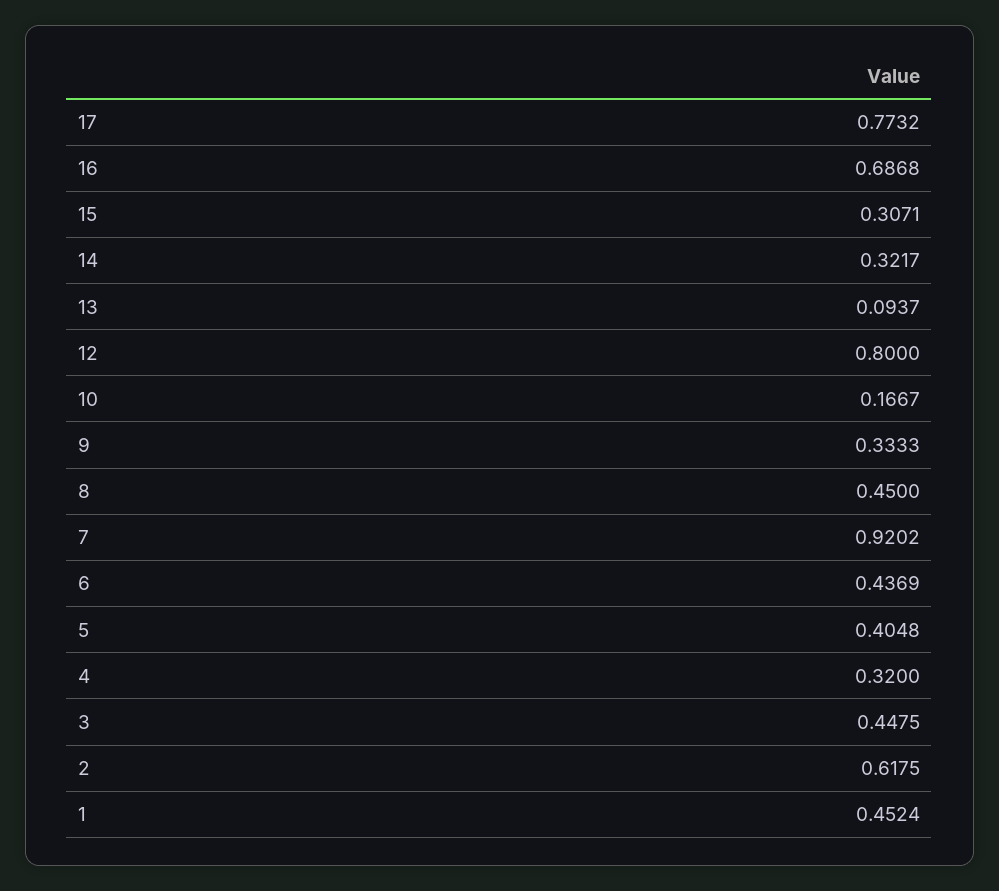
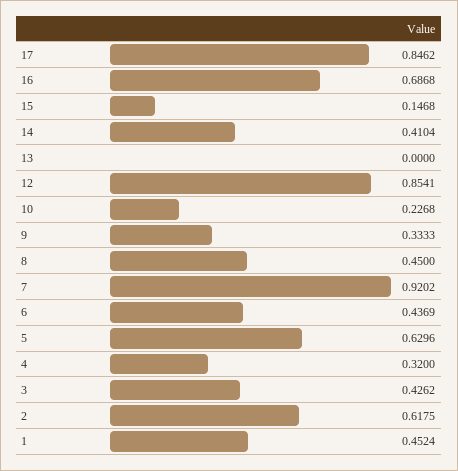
  {
-   "17": 0.7732,
+   "17": 0.8462,
    "16": 0.6868,
-   "15": 0.3071,
+   "15": 0.1468,
-   "14": 0.3217,
+   "14": 0.4104,
-   "13": 0.0937,
+   "13": 0,
-   "12": 0.8,
+   "12": 0.8541,
-   "10": 0.1667,
+   "10": 0.2268,
    "9": 0.3333,
    "8": 0.45,
    "7": 0.9202,
    "6": 0.4369,
-   "5": 0.4048,
+   "5": 0.6296,
    "4": 0.32,
-   "3": 0.4475,
+   "3": 0.4262,
    "2": 0.6175,
    "1": 0.4524
  }

